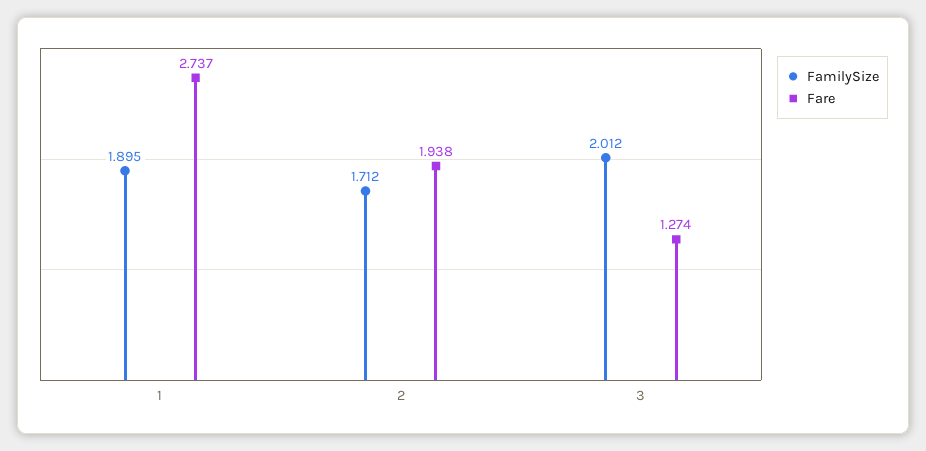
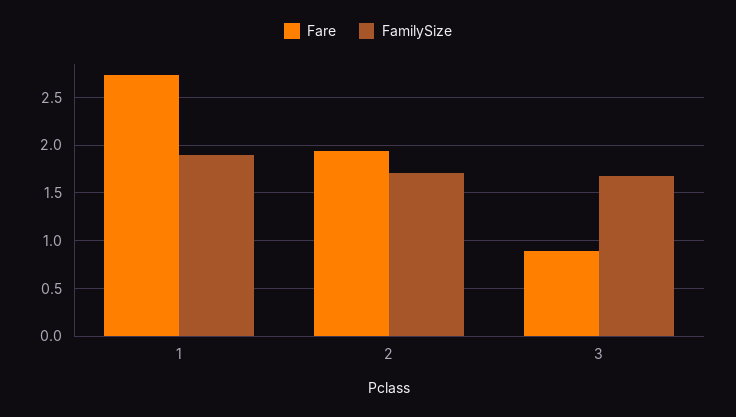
  {
    "FamilySize": {
      "1": 1.895,
      "2": 1.712,
-     "3": 2.012
+     "3": 1.7
    },
    "Fare": {
      "1": 2.737,
      "2": 1.938,
-     "3": 1.274
+     "3": 0.9
    }
  }

